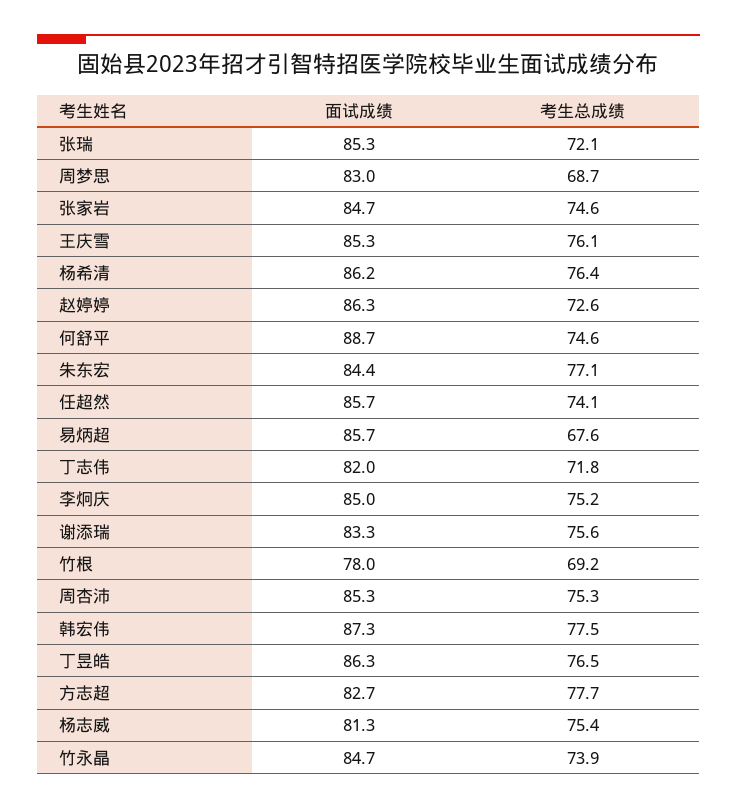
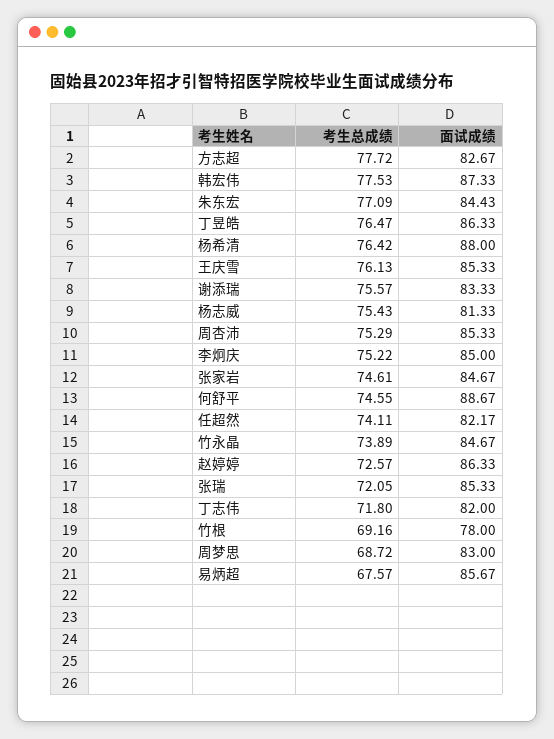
  {
    "面试成绩": {
      "张瑞": 85.33,
      "周梦思": 83,
      "张家岩": 84.67,
      "王庆雪": 85.33,
-     "杨希清": 86.2,
+     "杨希清": 88,
      "赵婷婷": 86.33,
      "何舒平": 88.67,
      "朱东宏": 84.43,
-     "任超然": 85.7,
+     "任超然": 82.17,
      "易炳超": 85.67,
      "丁志伟": 82,
      "李炯庆": 85,
      "谢添瑞": 83.33,
      "竹根": 78,
      "周杏沛": 85.33,
      "韩宏伟": 87.33,
      "丁昱皓": 86.33,
      "方志超": 82.67,
      "杨志威": 81.33,
      "竹永晶": 84.67
    },
    "考生总成绩": {
      "张瑞": 72.05,
      "周梦思": 68.72,
      "张家岩": 74.61,
      "王庆雪": 76.13,
      "杨希清": 76.42,
      "赵婷婷": 72.57,
      "何舒平": 74.55,
      "朱东宏": 77.09,
      "任超然": 74.11,
      "易炳超": 67.57,
      "丁志伟": 71.8,
      "李炯庆": 75.22,
      "谢添瑞": 75.57,
      "竹根": 69.16,
      "周杏沛": 75.29,
      "韩宏伟": 77.53,
      "丁昱皓": 76.47,
      "方志超": 77.72,
      "杨志威": 75.43,
      "竹永晶": 73.89
    }
  }

